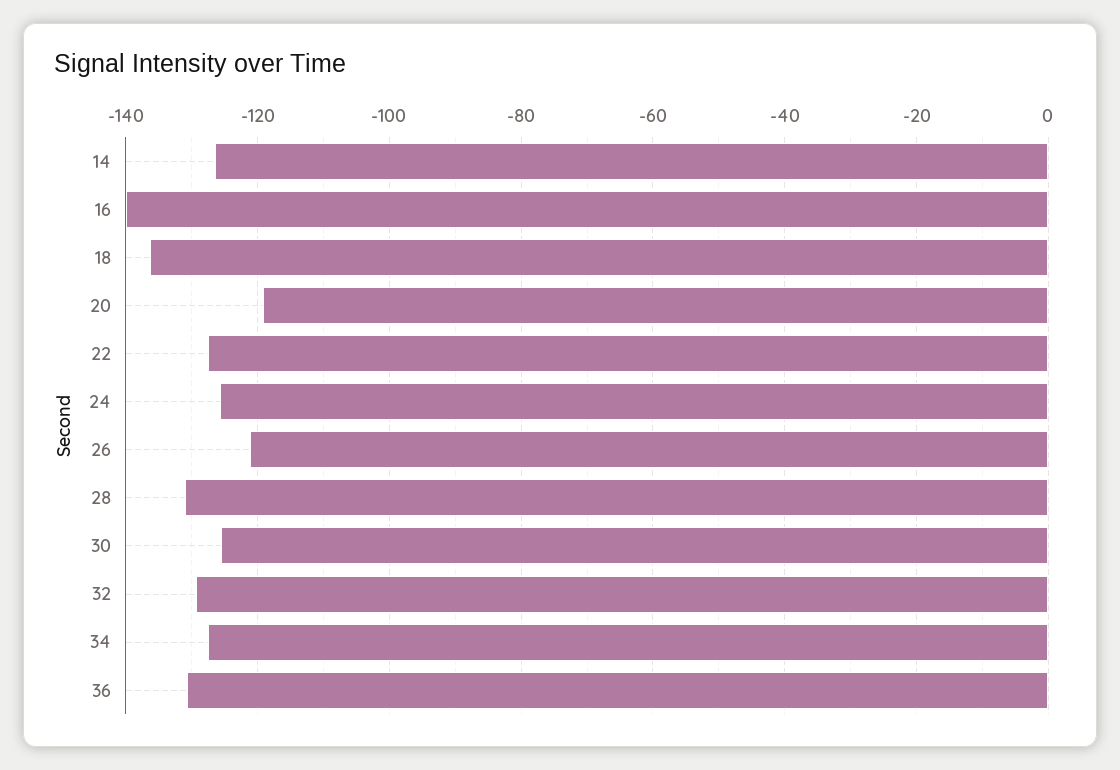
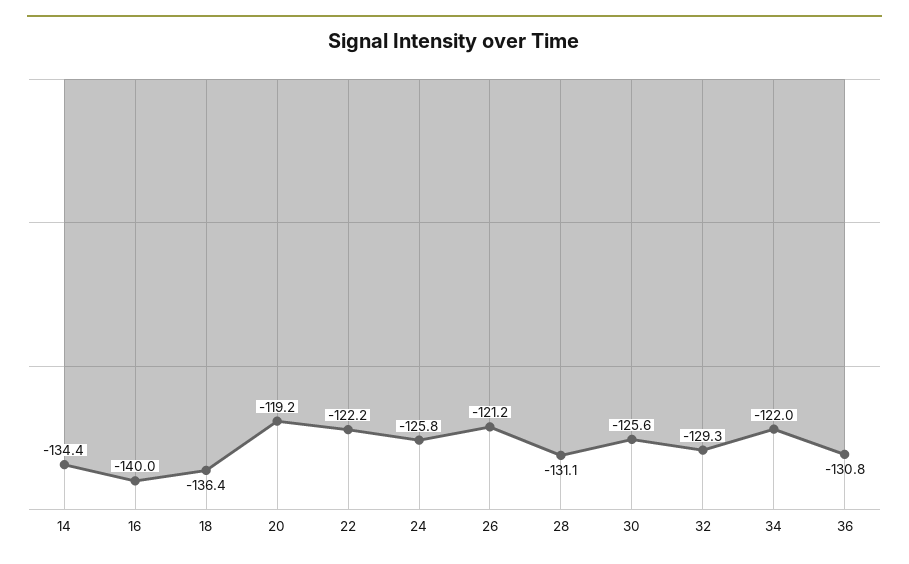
  {
-   "14": -126,
+   "14": -134.4,
    "16": -140,
    "18": -136.4,
    "20": -119.2,
-   "22": -128,
+   "22": -122.2,
    "24": -125.8,
    "26": -121.2,
    "28": -131.1,
    "30": -125.6,
    "32": -129.3,
-   "34": -128,
+   "34": -122,
    "36": -130.8
  }

